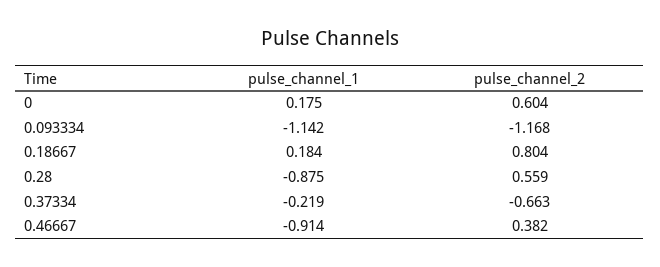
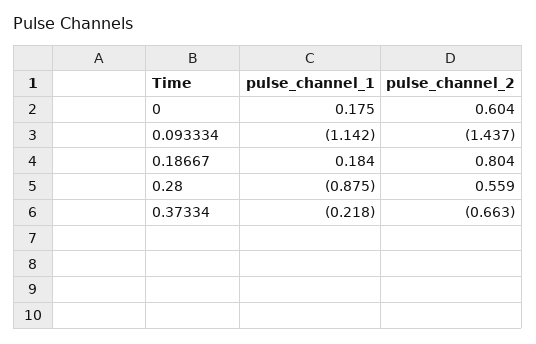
  {
    "pulse_channel_1": {
      "0": 0.175,
      "0.093334": -1.142,
      "0.18667": 0.184,
      "0.28": -0.875,
-     "0.37334": -0.219,
+     "0.37334": -0.218
-     "0.46667": -0.914
    },
    "pulse_channel_2": {
      "0": 0.604,
-     "0.093334": -1.168,
+     "0.093334": -1.437,
      "0.18667": 0.804,
      "0.28": 0.559,
-     "0.37334": -0.663,
+     "0.37334": -0.663
-     "0.46667": 0.382
    }
  }

